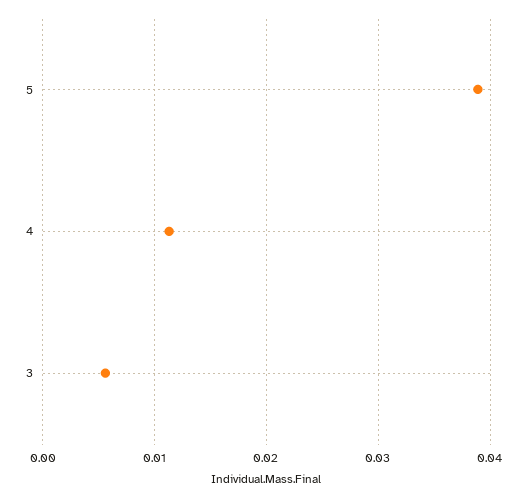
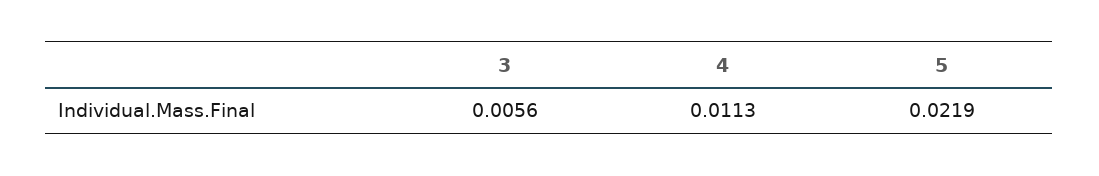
  {
-   "5": 0.039,
+   "5": 0.0219,
    "4": 0.0113,
    "3": 0.0056
  }

